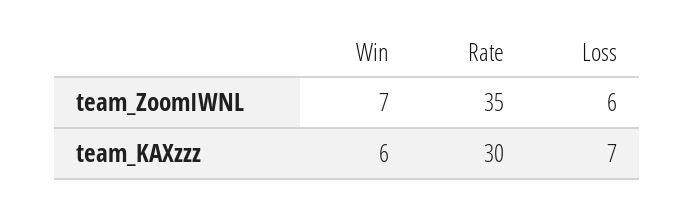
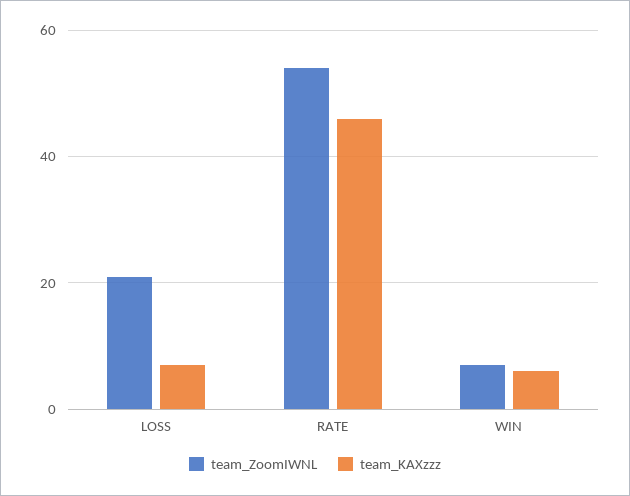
  {
    "team_ZoomIWNL": {
      "Win": 7,
-     "Rate": 35,
+     "Rate": 55,
-     "Loss": 6
+     "Loss": 20
    },
    "team_KAXzzz": {
      "Win": 6,
-     "Rate": 30,
+     "Rate": 45,
      "Loss": 7
    }
  }

